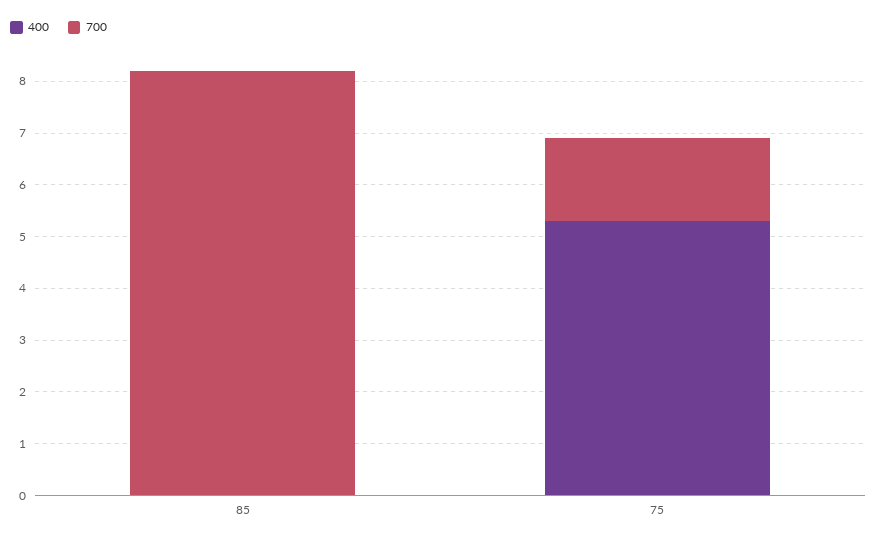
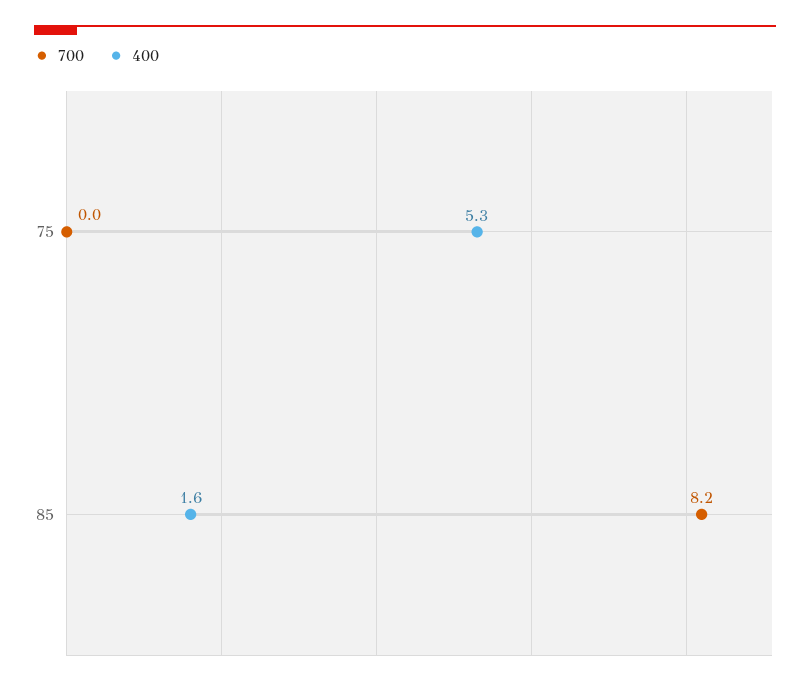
  {
    "400": {
-     "85": 0,
+     "85": 1.6,
      "75": 5.3
    },
    "700": {
      "85": 8.2,
-     "75": 1.5
+     "75": 0
    }
  }

